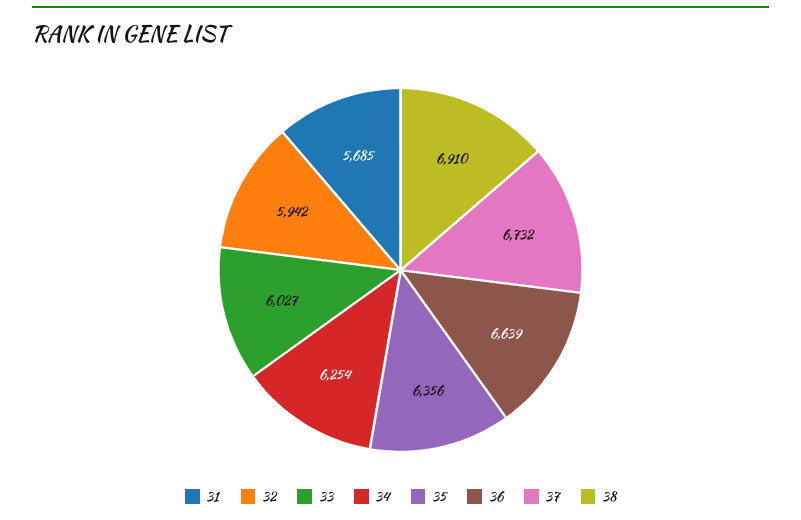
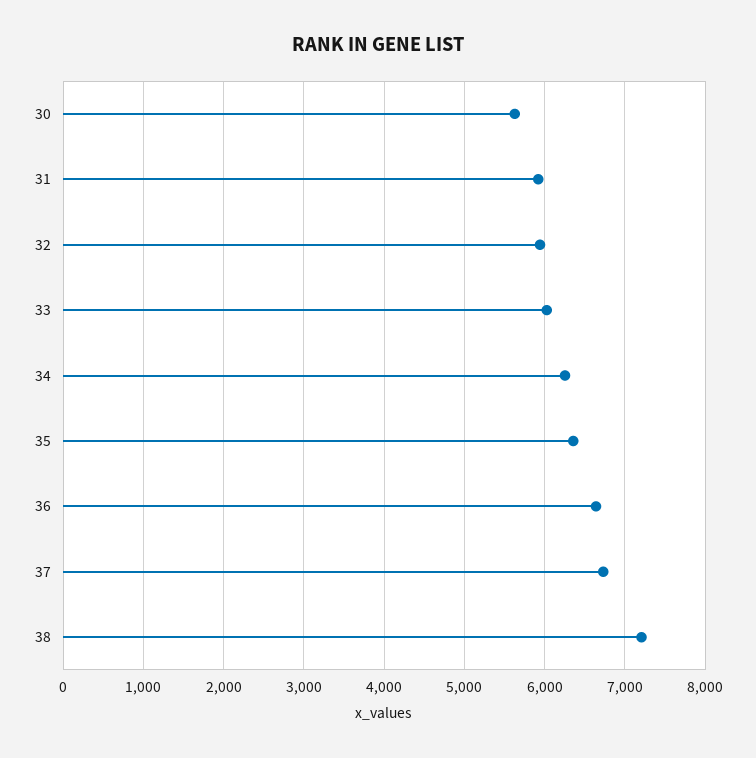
  {
-   "31": 5685,
+   "31": 5900,
    "32": 5942,
    "33": 6027,
    "34": 6254,
    "35": 6356,
    "36": 6639,
    "37": 6732,
-   "38": 6910
+   "38": 7200,
+   "30": 5600
  }

